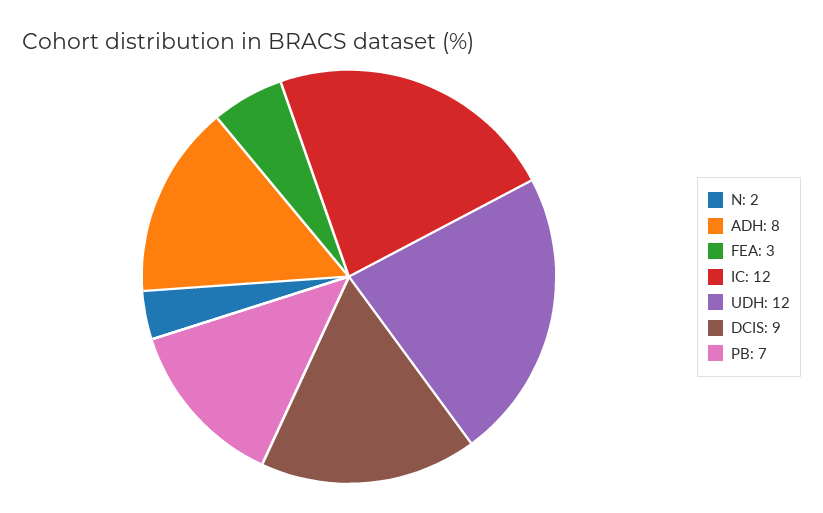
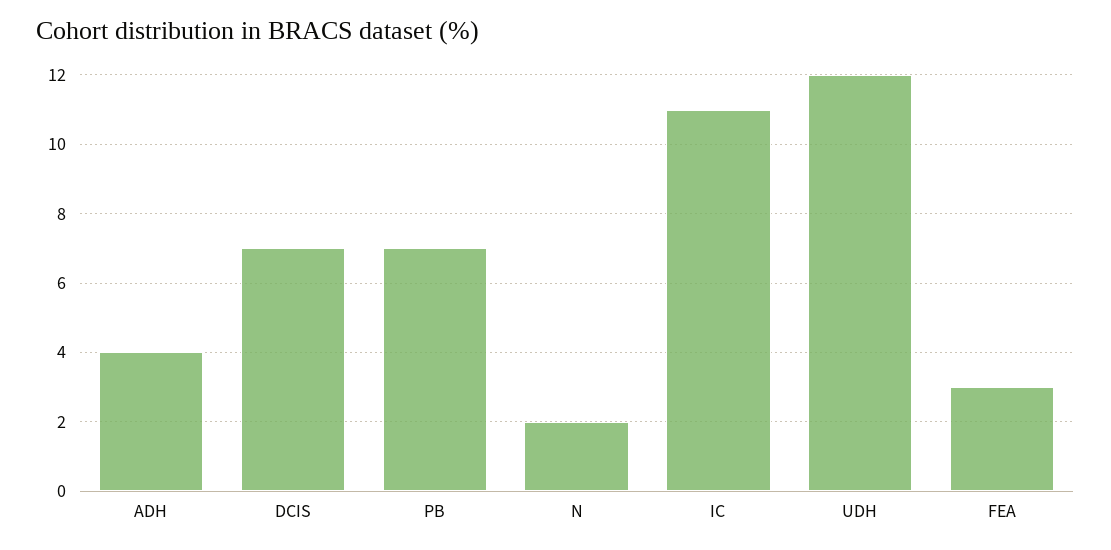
  {
    "N": 2,
-   "ADH": 8,
+   "ADH": 4,
    "FEA": 3,
-   "IC": 12,
+   "IC": 11,
    "UDH": 12,
-   "DCIS": 9,
+   "DCIS": 7,
    "PB": 7
  }

